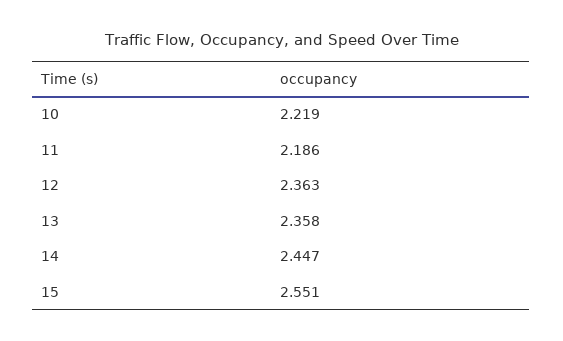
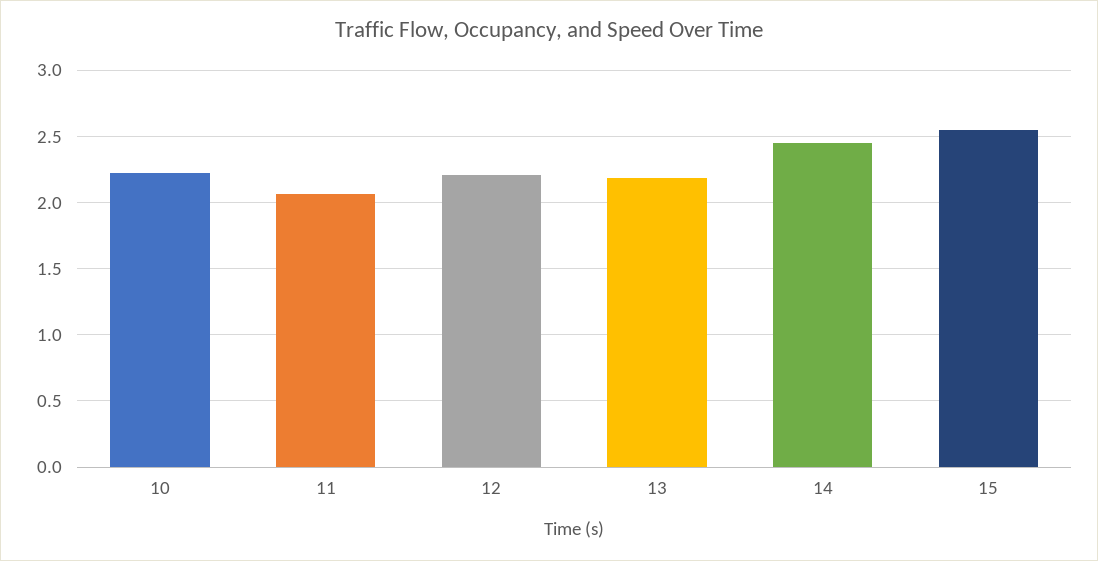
  {
    "10": 2.219,
-   "11": 2.186,
+   "11": 2.05,
-   "12": 2.363,
+   "12": 2.2,
-   "13": 2.358,
+   "13": 2.2,
    "14": 2.447,
    "15": 2.551
  }

